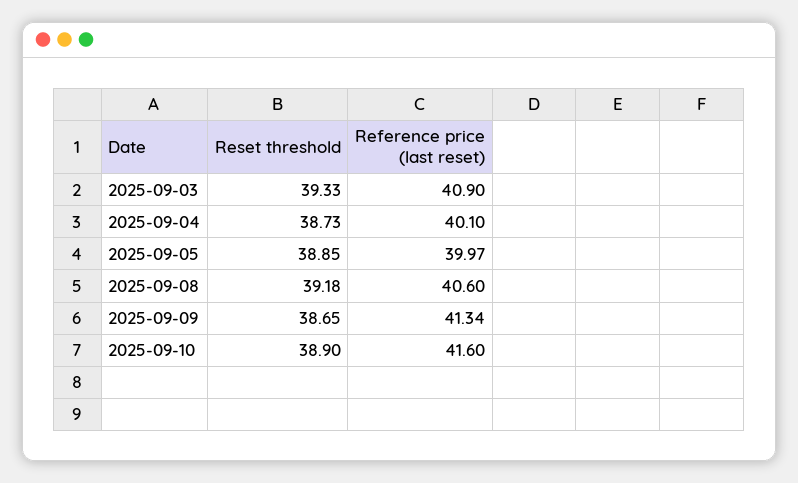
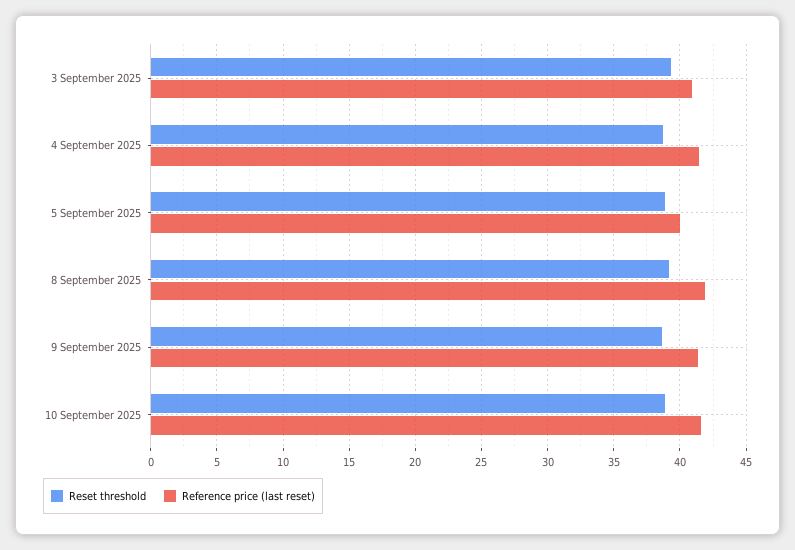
  {
    "Reset threshold": {
      "2025-09-03": 39.33,
      "2025-09-04": 38.73,
      "2025-09-05": 38.85,
      "2025-09-08": 39.18,
      "2025-09-09": 38.65,
      "2025-09-10": 38.9
    },
    "Reference price (last reset)": {
      "2025-09-03": 40.9,
-     "2025-09-04": 40.1,
+     "2025-09-04": 41.5,
      "2025-09-05": 39.97,
-     "2025-09-08": 40.6,
+     "2025-09-08": 42,
      "2025-09-09": 41.34,
      "2025-09-10": 41.6
    }
  }

